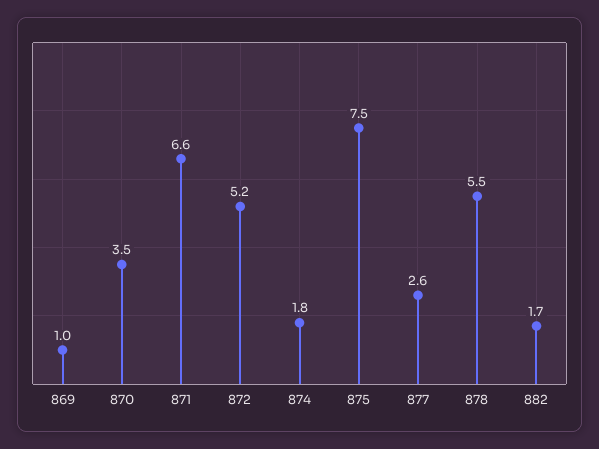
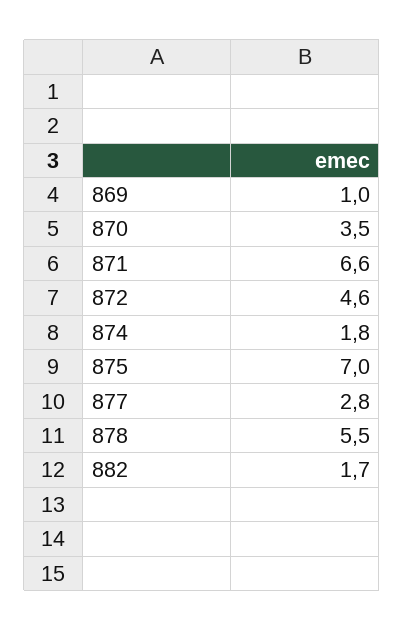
  {
    "869": 1,
    "870": 3.5,
    "871": 6.6,
-   "872": 5.2,
+   "872": 4.6,
    "874": 1.8,
-   "875": 7.5,
+   "875": 7,
-   "877": 2.6,
+   "877": 2.8,
    "878": 5.5,
    "882": 1.7
  }

